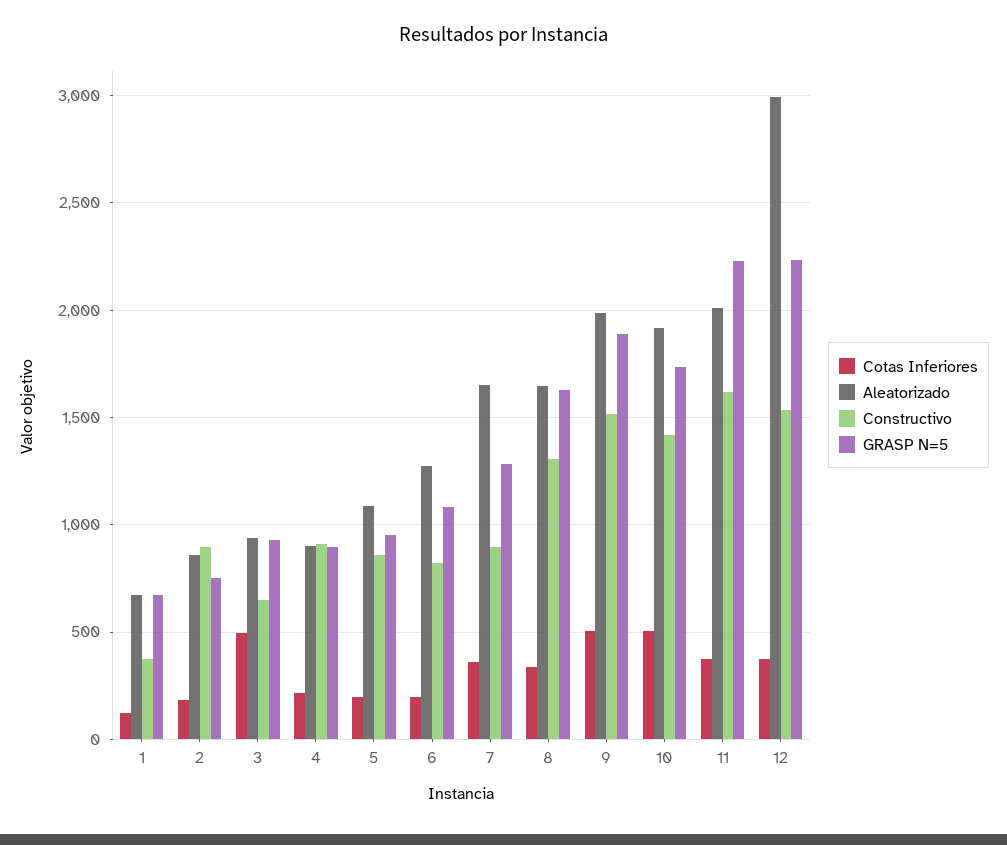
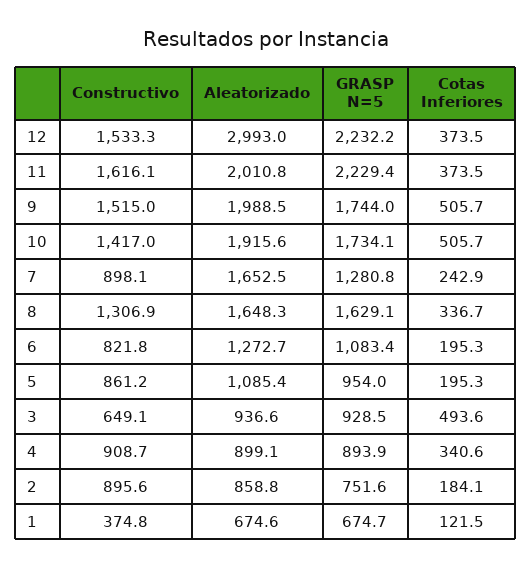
  {
    "Cotas Inferiores": {
      "1": 121.5,
      "2": 184.1,
      "3": 493.6,
-     "4": 200,
+     "4": 340.6,
      "5": 195.3,
      "6": 195.3,
-     "7": 350,
+     "7": 242.9,
      "8": 336.7,
      "9": 505.7,
      "10": 505.7,
      "11": 373.5,
      "12": 373.5
    },
    "Aleatorizado": {
      "1": 674.6,
      "2": 858.8,
      "3": 936.6,
      "4": 899.1,
      "5": 1085.4,
      "6": 1272.7,
      "7": 1652.5,
      "8": 1648.3,
      "9": 1988.5,
      "10": 1915.6,
      "11": 2010.8,
      "12": 2993
    },
    "Constructivo": {
      "1": 374.8,
      "2": 895.6,
      "3": 649.1,
      "4": 908.7,
      "5": 861.2,
      "6": 821.8,
      "7": 898.1,
      "8": 1306.9,
      "9": 1515,
      "10": 1417,
      "11": 1616.1,
      "12": 1533.3
    },
    "GRASP N=5": {
      "1": 674.7,
      "2": 751.6,
      "3": 928.5,
      "4": 893.9,
      "5": 954,
      "6": 1083.4,
      "7": 1280.8,
      "8": 1629.1,
-     "9": 1900,
+     "9": 1744,
      "10": 1734.1,
      "11": 2229.4,
      "12": 2232.2
    }
  }

